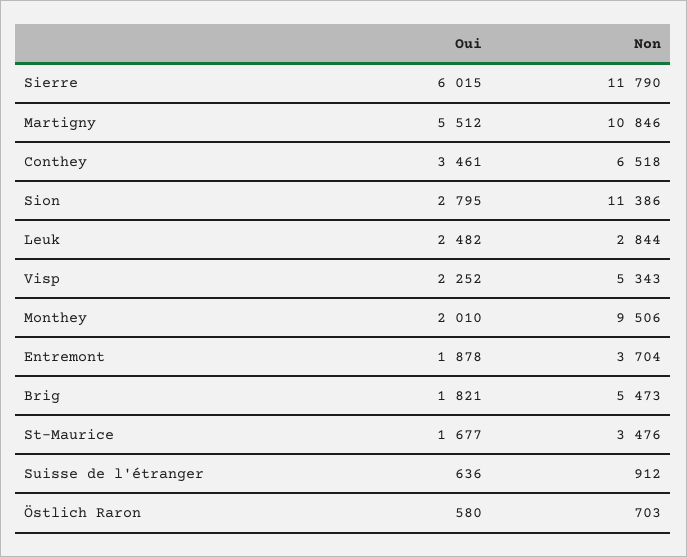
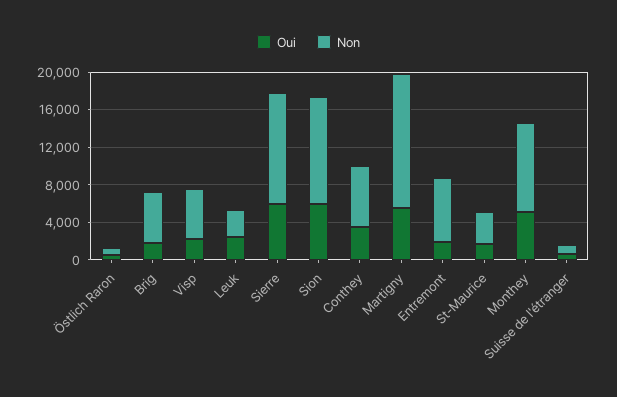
  {
    "Oui": {
      "Sierre": 6015,
      "Martigny": 5512,
      "Conthey": 3461,
-     "Sion": 2795,
+     "Sion": 6000,
      "Leuk": 2482,
      "Visp": 2252,
-     "Monthey": 2010,
+     "Monthey": 5000,
      "Entremont": 1878,
      "Brig": 1821,
      "St-Maurice": 1677,
      "Suisse de l'étranger": 636,
      "Östlich Raron": 580
    },
    "Non": {
      "Sierre": 11790,
-     "Martigny": 10846,
+     "Martigny": 14000,
      "Conthey": 6518,
      "Sion": 11386,
      "Leuk": 2844,
      "Visp": 5343,
      "Monthey": 9506,
-     "Entremont": 3704,
+     "Entremont": 7000,
      "Brig": 5473,
      "St-Maurice": 3476,
      "Suisse de l'étranger": 912,
      "Östlich Raron": 703
    }
  }

